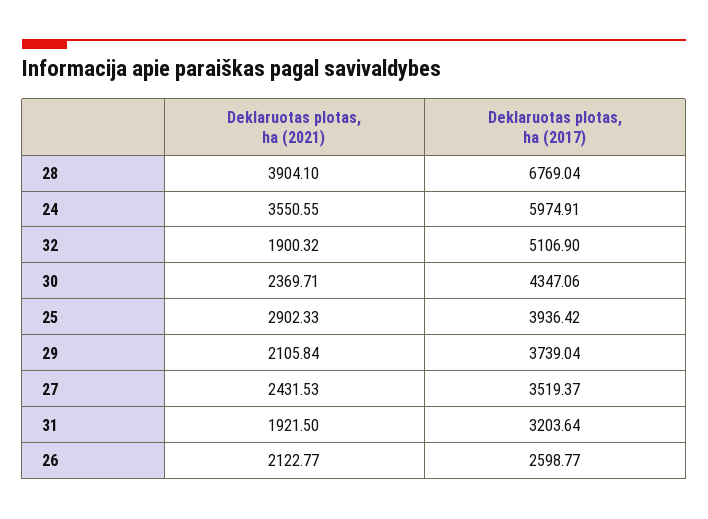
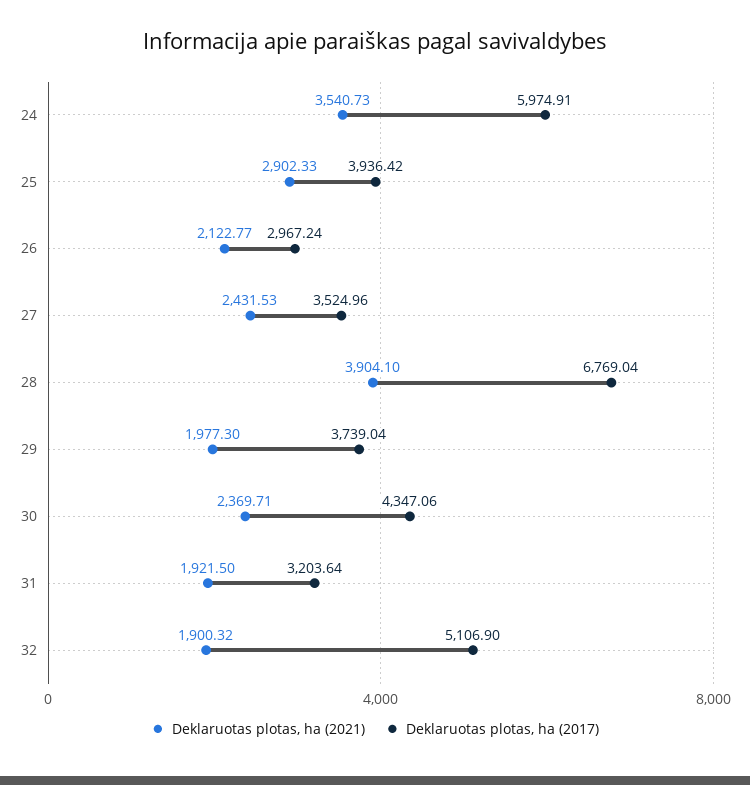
  {
    "Deklaruotas plotas, ha (2021)": {
      "28": 3904.1,
-     "24": 3550.55,
+     "24": 3540.73,
      "32": 1900.32,
      "30": 2369.71,
      "25": 2902.33,
-     "29": 2105.84,
+     "29": 1977.3,
      "27": 2431.53,
      "31": 1921.5,
      "26": 2122.77
    },
    "Deklaruotas plotas, ha (2017)": {
      "28": 6769.04,
      "24": 5974.91,
      "32": 5106.9,
      "30": 4347.06,
      "25": 3936.42,
      "29": 3739.04,
-     "27": 3519.37,
+     "27": 3524.96,
      "31": 3203.64,
-     "26": 2598.77
+     "26": 2967.24
    }
  }

